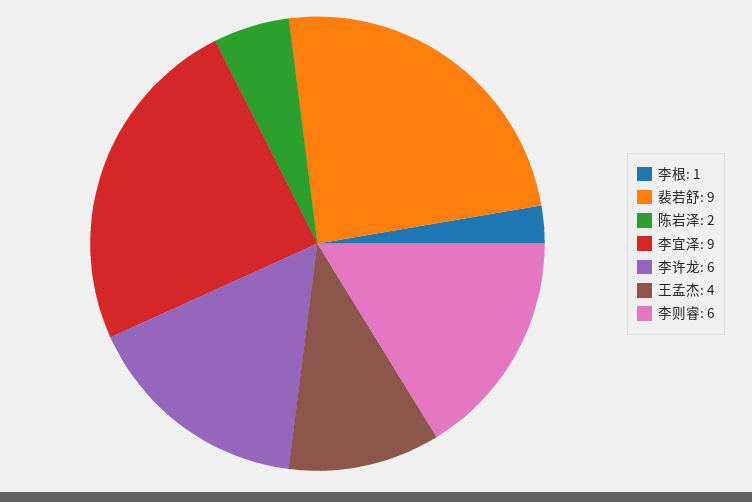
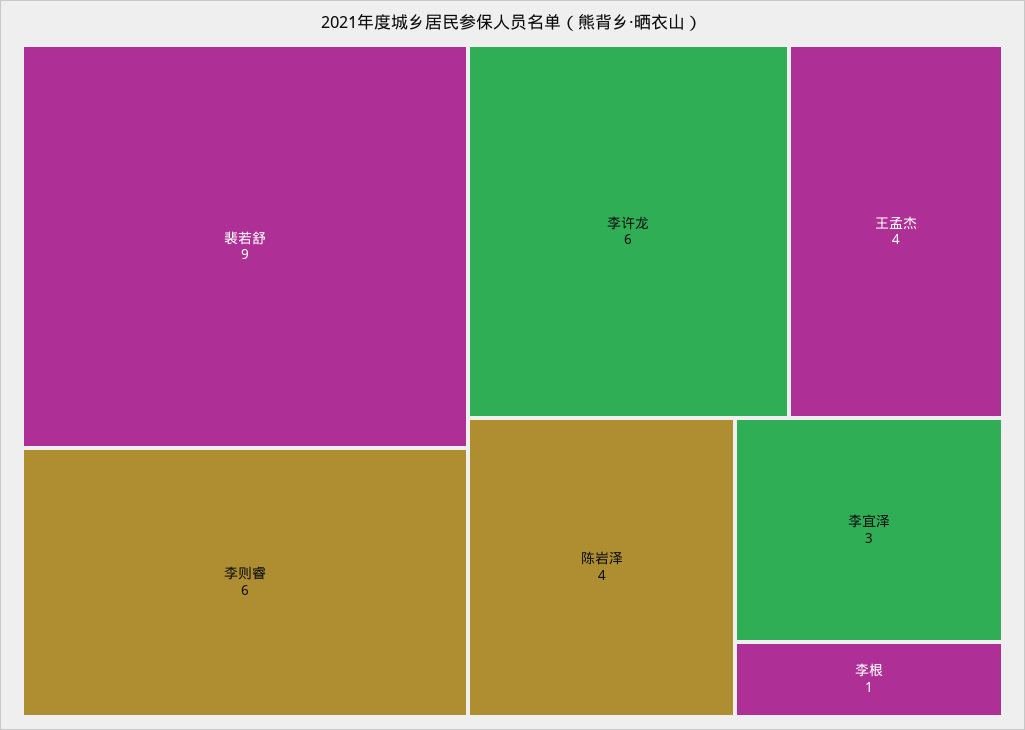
  {
    "李根": 1,
    "裴若舒": 9,
-   "陈岩泽": 2,
+   "陈岩泽": 4,
-   "李宜泽": 9,
+   "李宜泽": 3,
    "李许龙": 6,
    "王孟杰": 4,
    "李则睿": 6
  }

